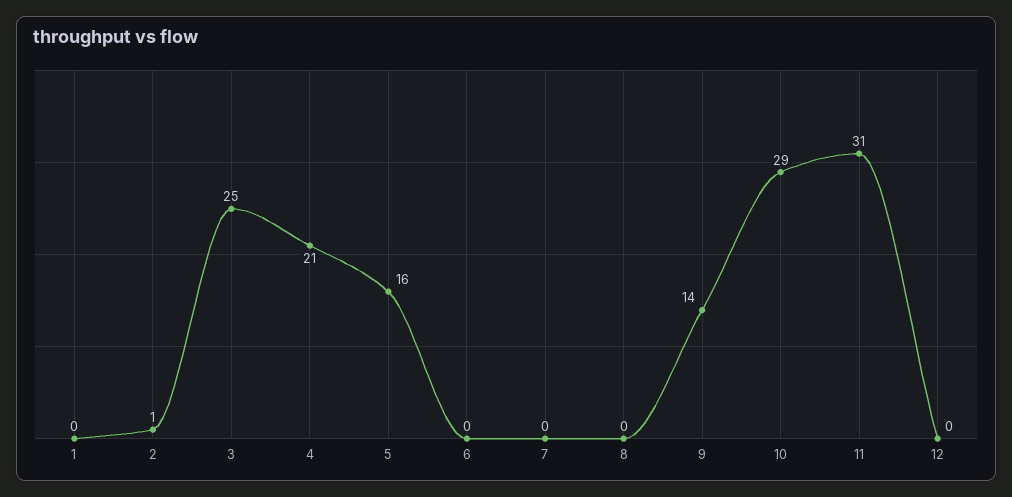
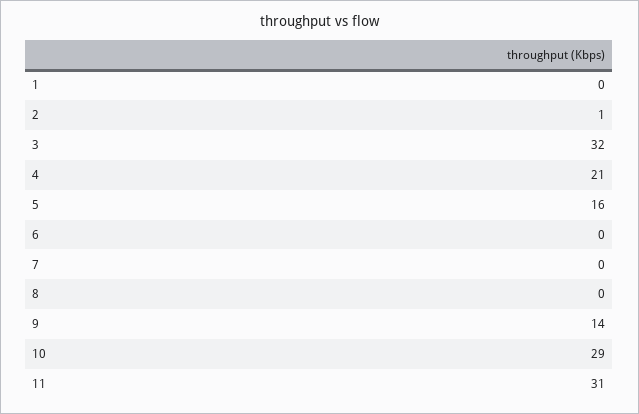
  {
    "1": 0,
    "2": 1,
-   "3": 25,
+   "3": 32,
    "4": 21,
    "5": 16,
    "6": 0,
    "7": 0,
    "8": 0,
    "9": 14,
    "10": 29,
-   "11": 31,
+   "11": 31
-   "12": 0
  }

